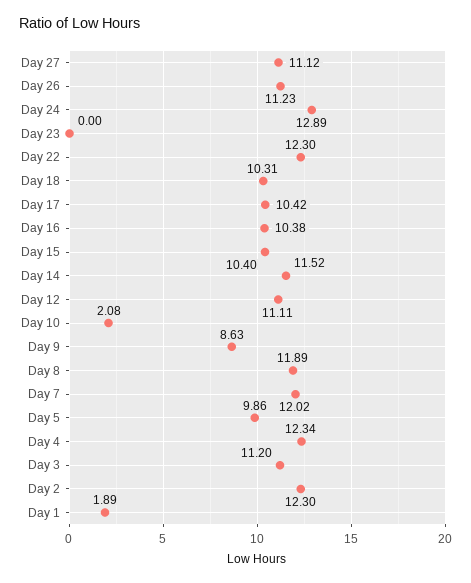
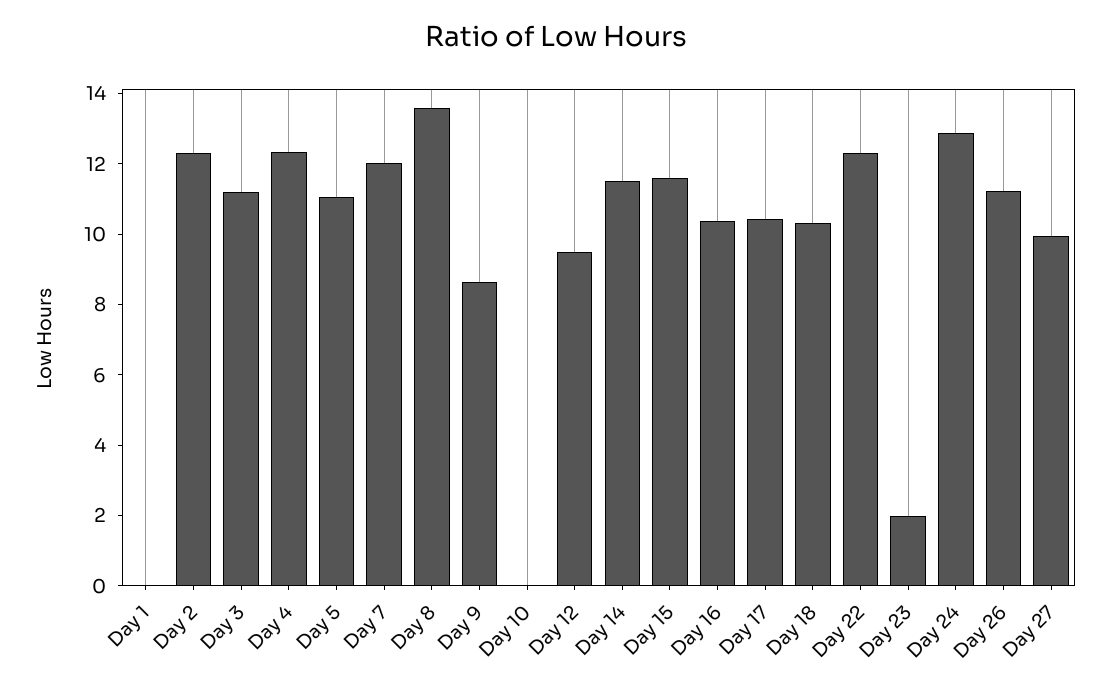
  {
-   "Day 27": 11.12,
+   "Day 27": 10,
    "Day 26": 11.23,
    "Day 24": 12.89,
-   "Day 23": 0,
+   "Day 23": 2,
    "Day 22": 12.3,
    "Day 18": 10.31,
    "Day 17": 10.42,
    "Day 16": 10.38,
-   "Day 15": 10.4,
+   "Day 15": 11.5,
    "Day 14": 11.52,
-   "Day 12": 11.11,
+   "Day 12": 9.5,
-   "Day 10": 2.08,
+   "Day 10": 0,
    "Day 9": 8.63,
-   "Day 8": 11.89,
+   "Day 8": 13.5,
    "Day 7": 12.02,
-   "Day 5": 9.86,
+   "Day 5": 11,
    "Day 4": 12.34,
    "Day 3": 11.2,
    "Day 2": 12.3,
-   "Day 1": 1.89
+   "Day 1": 0
  }

